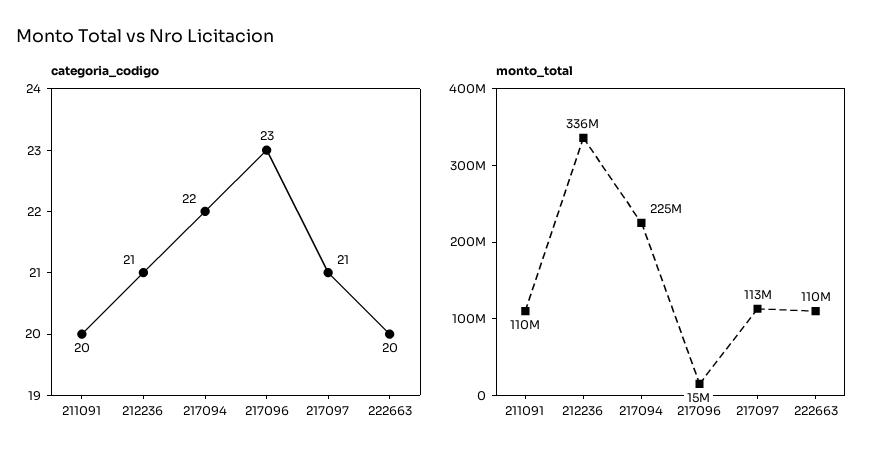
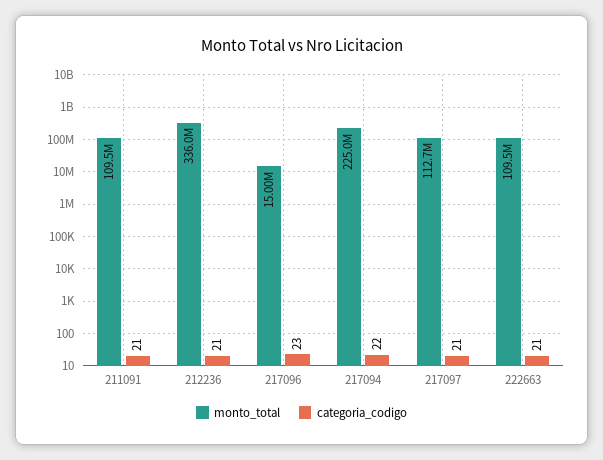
  {
    "categoria_codigo": {
-     "211091": 20,
+     "211091": 21,
      "212236": 21,
      "217094": 22,
      "217096": 23,
      "217097": 21,
-     "222663": 20
+     "222663": 21
    },
    "monto_total": {
      "211091": 109500000,
      "212236": 336000000,
      "217094": 225000000,
      "217096": 15000000,
      "217097": 112700000,
      "222663": 109500000
    }
  }

